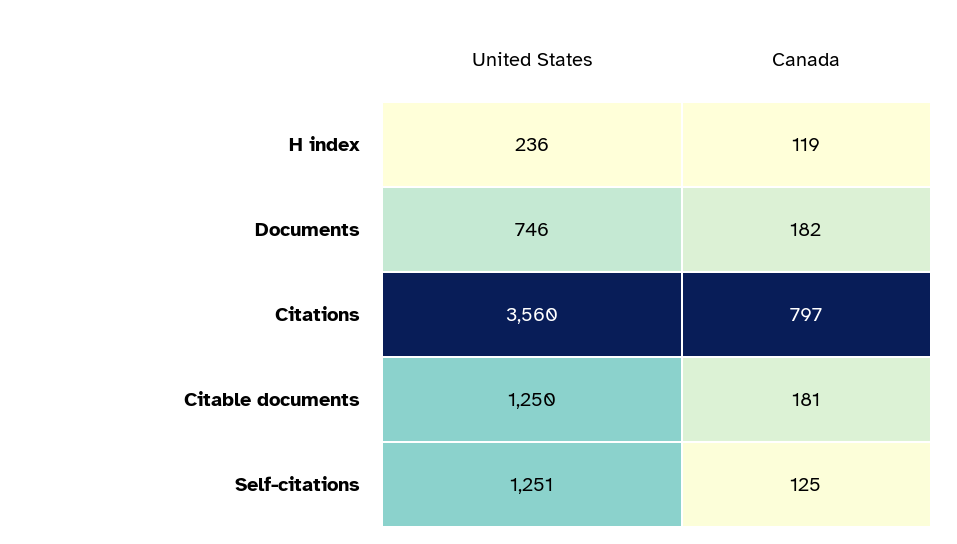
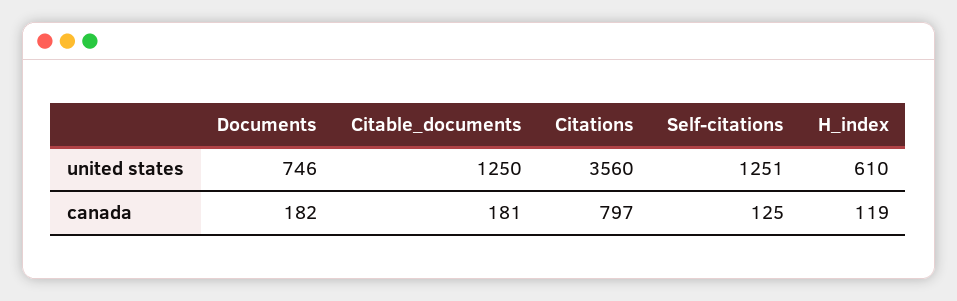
  {
    "United States": {
-     "H index": 236,
+     "H index": 610,
      "Documents": 746,
      "Citations": 3560,
      "Citable documents": 1250,
      "Self-citations": 1251
    },
    "Canada": {
      "H index": 119,
      "Documents": 182,
      "Citations": 797,
      "Citable documents": 181,
      "Self-citations": 125
    }
  }

